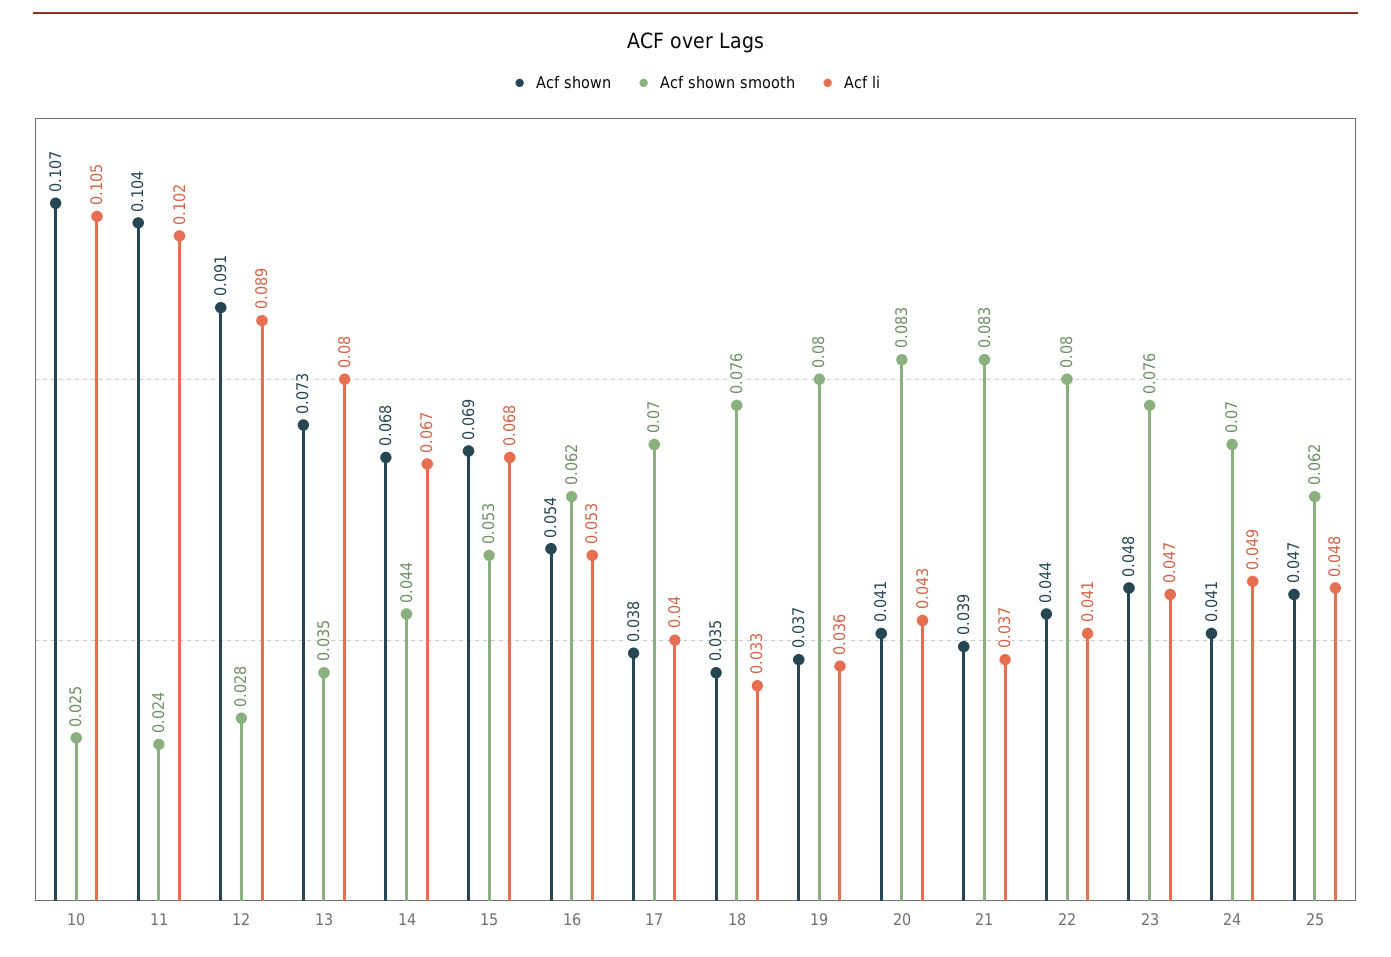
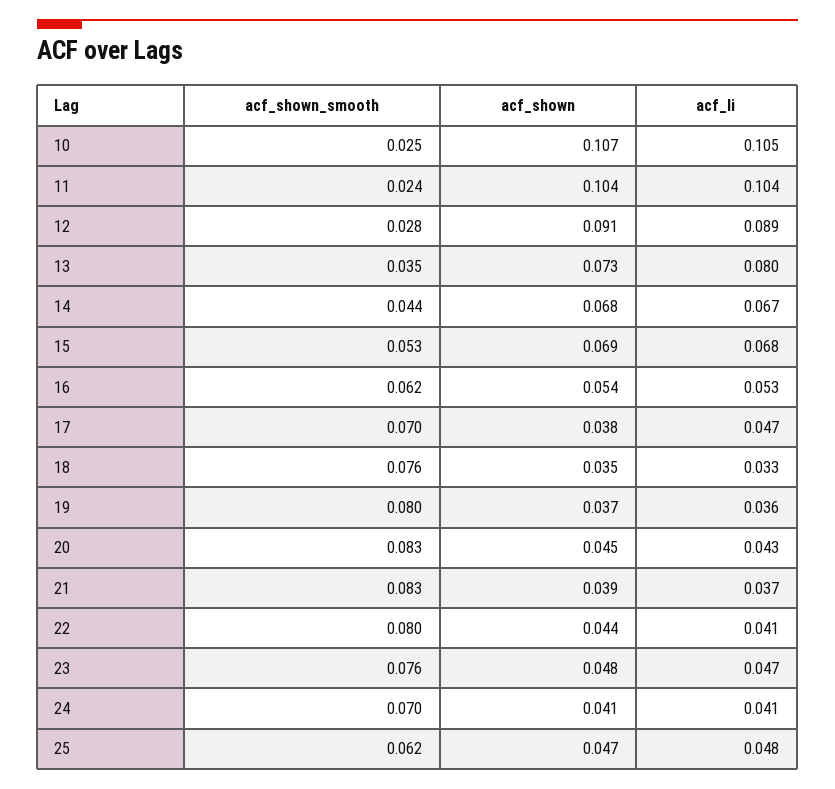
  {
    "Acf shown": {
      "10": 0.107,
      "11": 0.104,
      "12": 0.091,
      "13": 0.073,
      "14": 0.068,
      "15": 0.069,
      "16": 0.054,
      "17": 0.038,
      "18": 0.035,
      "19": 0.037,
-     "20": 0.041,
+     "20": 0.045,
      "21": 0.039,
      "22": 0.044,
      "23": 0.048,
      "24": 0.041,
      "25": 0.047
    },
    "Acf shown smooth": {
      "10": 0.025,
      "11": 0.024,
      "12": 0.028,
      "13": 0.035,
      "14": 0.044,
      "15": 0.053,
      "16": 0.062,
      "17": 0.07,
      "18": 0.076,
      "19": 0.08,
      "20": 0.083,
      "21": 0.083,
      "22": 0.08,
      "23": 0.076,
      "24": 0.07,
      "25": 0.062
    },
    "Acf li": {
      "10": 0.105,
-     "11": 0.102,
+     "11": 0.104,
      "12": 0.089,
      "13": 0.08,
      "14": 0.067,
      "15": 0.068,
      "16": 0.053,
-     "17": 0.04,
+     "17": 0.047,
      "18": 0.033,
      "19": 0.036,
      "20": 0.043,
      "21": 0.037,
      "22": 0.041,
      "23": 0.047,
-     "24": 0.049,
+     "24": 0.041,
      "25": 0.048
    }
  }

